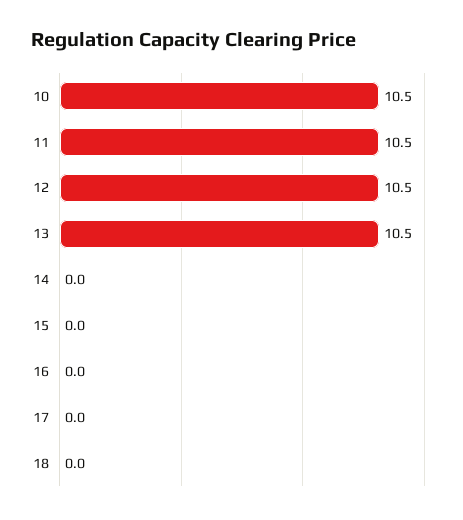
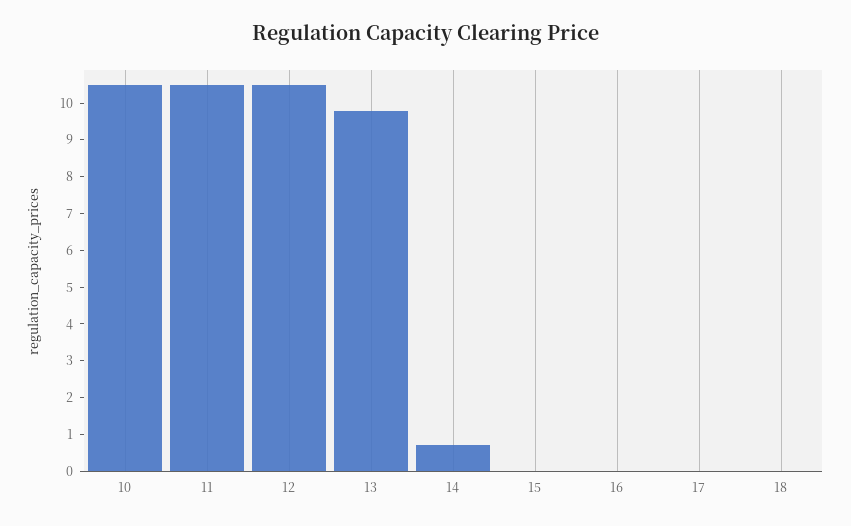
  {
    "10": 10.5,
    "11": 10.5,
    "12": 10.5,
-   "13": 10.5,
+   "13": 9.75,
-   "14": 0,
+   "14": 0.75,
    "15": 0,
    "16": 0,
    "17": 0,
    "18": 0
  }

